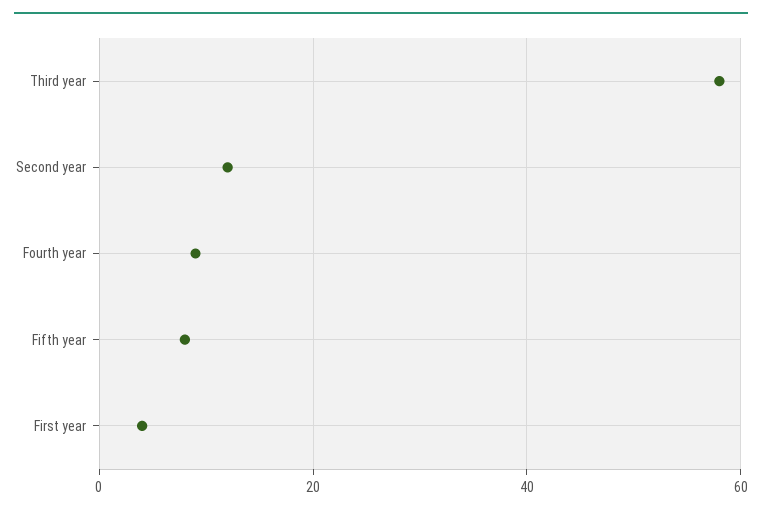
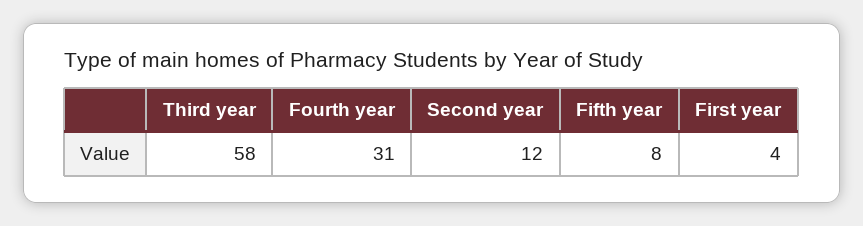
  {
    "Third year": 58,
    "Second year": 12,
-   "Fourth year": 10,
+   "Fourth year": 31,
    "Fifth year": 8,
    "First year": 4
  }

